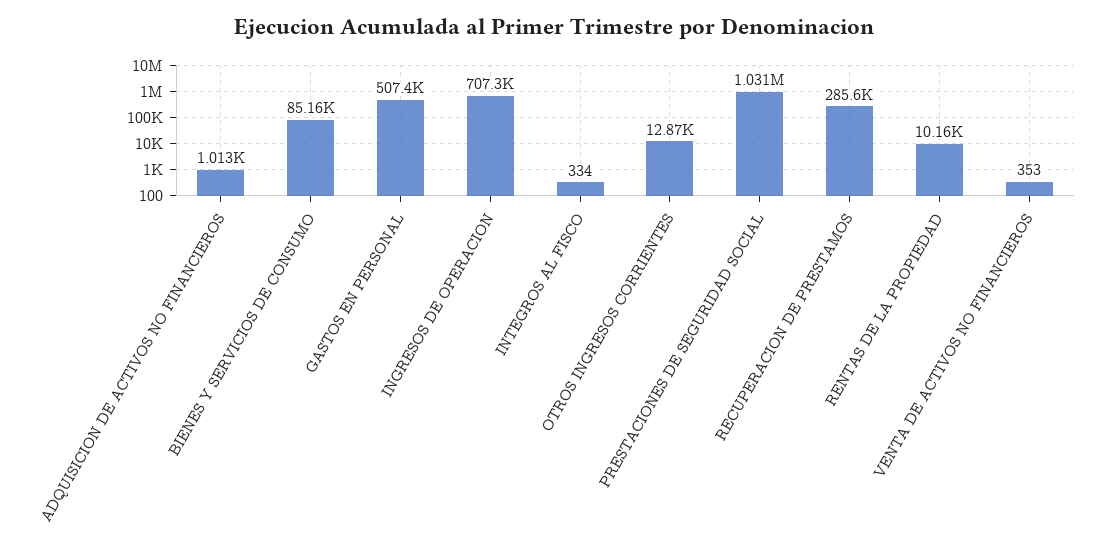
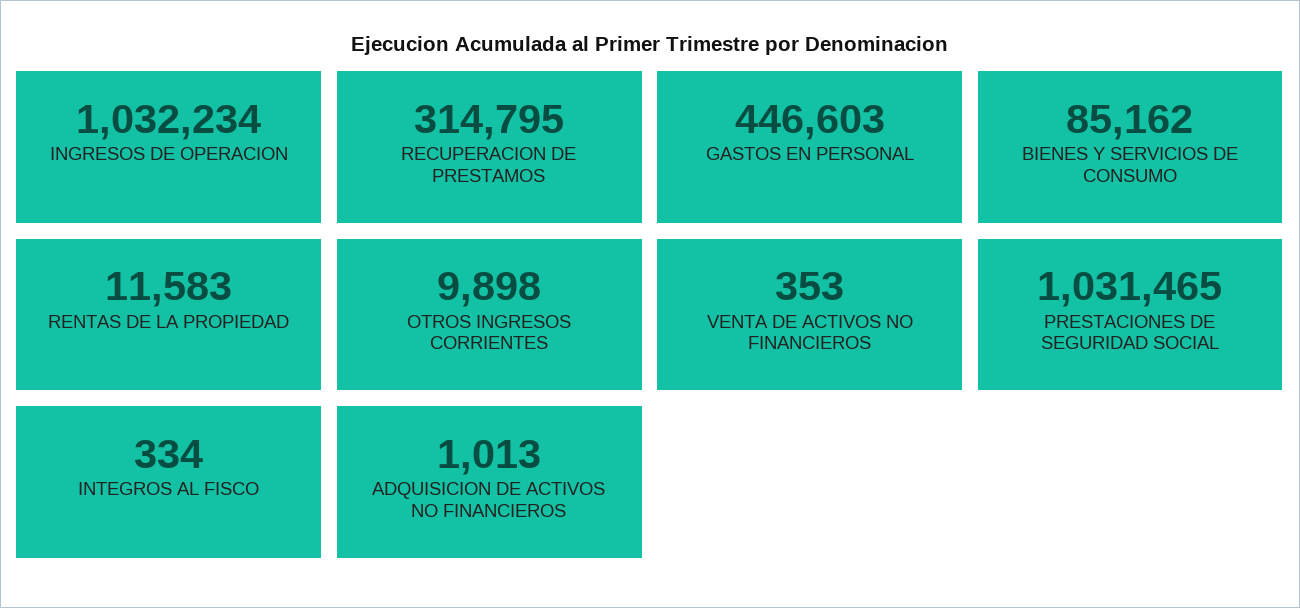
  {
    "ADQUISICION DE ACTIVOS NO FINANCIEROS": 1013,
    "BIENES Y SERVICIOS DE CONSUMO": 85162,
-   "GASTOS EN PERSONAL": 507400,
+   "GASTOS EN PERSONAL": 446603,
-   "INGRESOS DE OPERACION": 707300,
+   "INGRESOS DE OPERACION": 1032234,
    "INTEGROS AL FISCO": 334,
-   "OTROS INGRESOS CORRIENTES": 12870,
+   "OTROS INGRESOS CORRIENTES": 9898,
    "PRESTACIONES DE SEGURIDAD SOCIAL": 1031465,
-   "RECUPERACION DE PRESTAMOS": 285600,
+   "RECUPERACION DE PRESTAMOS": 314795,
-   "RENTAS DE LA PROPIEDAD": 10160,
+   "RENTAS DE LA PROPIEDAD": 11583,
    "VENTA DE ACTIVOS NO FINANCIEROS": 353
  }

